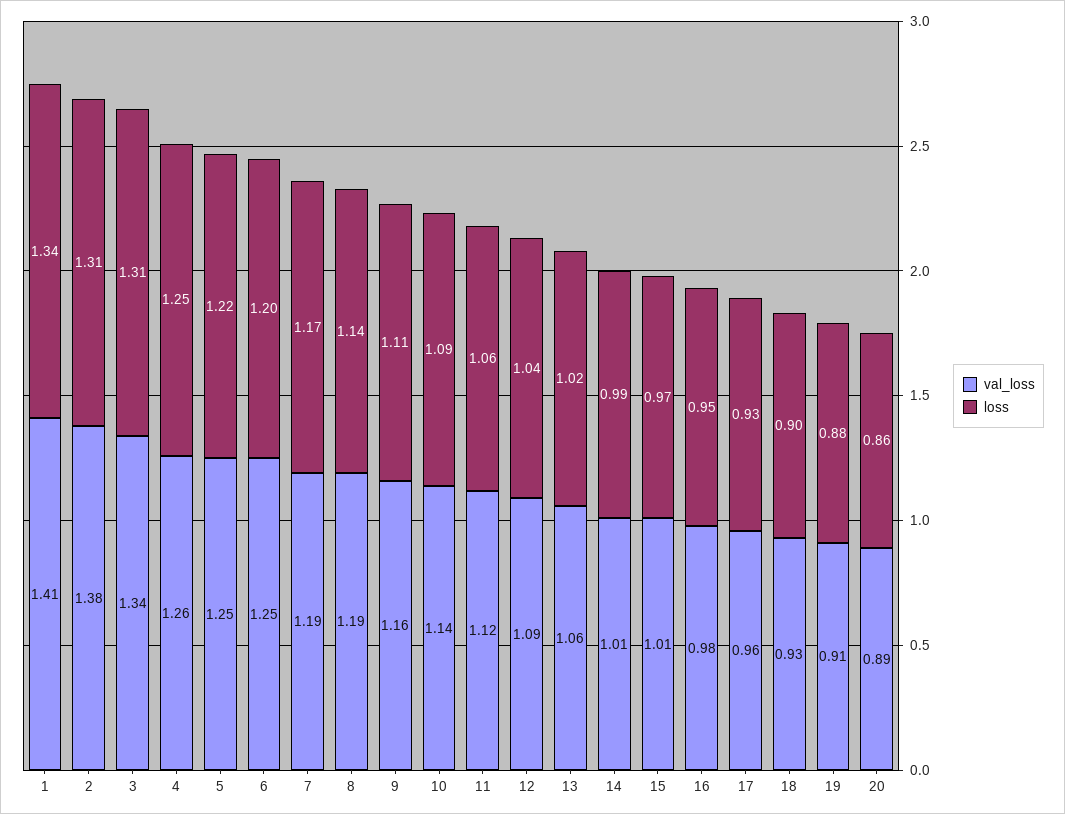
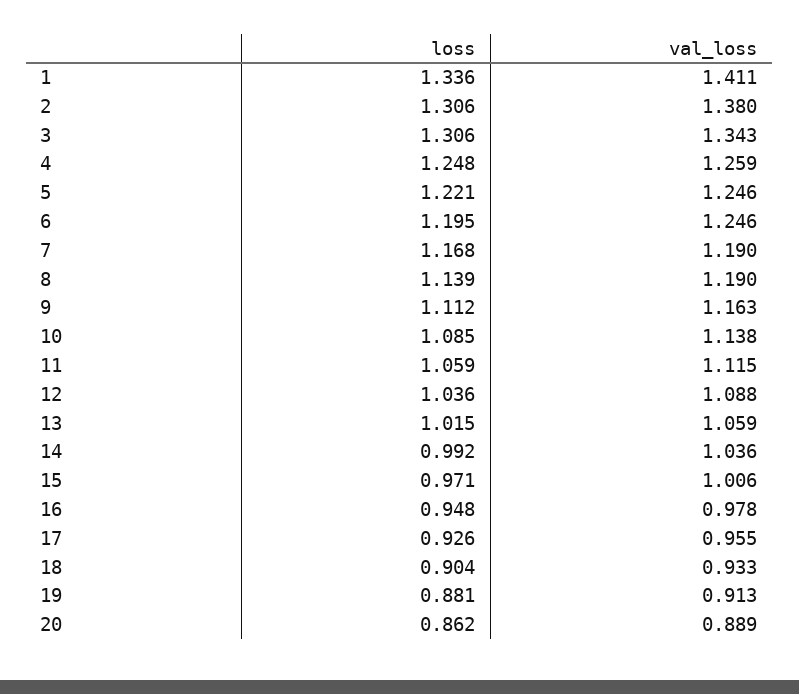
  {
    "val_loss": {
      "1": 1.411,
      "2": 1.38,
      "3": 1.343,
      "4": 1.259,
      "5": 1.246,
      "6": 1.246,
      "7": 1.19,
      "8": 1.19,
      "9": 1.163,
      "10": 1.138,
      "11": 1.115,
      "12": 1.088,
      "13": 1.059,
-     "14": 1.01,
+     "14": 1.036,
      "15": 1.006,
      "16": 0.978,
      "17": 0.955,
      "18": 0.933,
      "19": 0.913,
      "20": 0.889
    },
    "loss": {
      "1": 1.336,
      "2": 1.306,
      "3": 1.306,
      "4": 1.248,
      "5": 1.221,
      "6": 1.195,
      "7": 1.168,
      "8": 1.139,
      "9": 1.112,
      "10": 1.085,
      "11": 1.059,
      "12": 1.036,
      "13": 1.015,
      "14": 0.992,
      "15": 0.971,
      "16": 0.948,
      "17": 0.926,
      "18": 0.904,
      "19": 0.881,
      "20": 0.862
    }
  }

